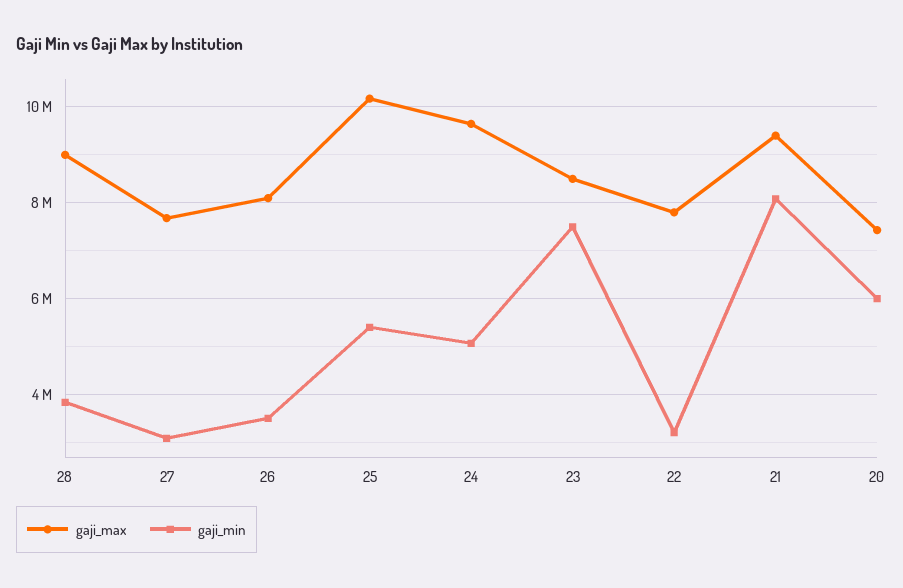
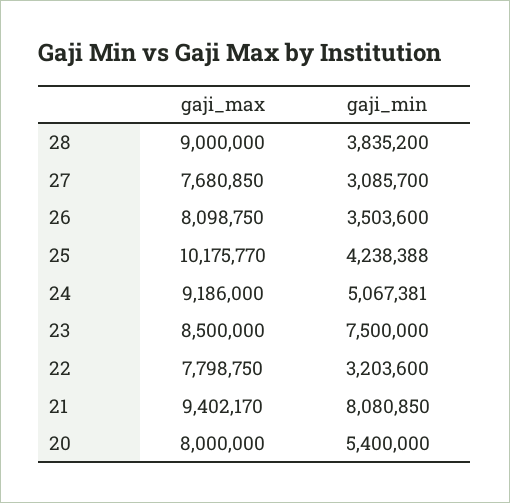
  {
    "gaji_max": {
      "28": 9000000,
      "27": 7680850,
      "26": 8098750,
      "25": 10175770,
-     "24": 9600000,
+     "24": 9186000,
      "23": 8500000,
      "22": 7798750,
      "21": 9402170,
-     "20": 7400000
+     "20": 8000000
    },
    "gaji_min": {
      "28": 3835200,
      "27": 3085700,
      "26": 3503600,
-     "25": 5400000,
+     "25": 4238388,
      "24": 5067381,
      "23": 7500000,
      "22": 3203600,
      "21": 8080850,
-     "20": 6000000
+     "20": 5400000
    }
  }

